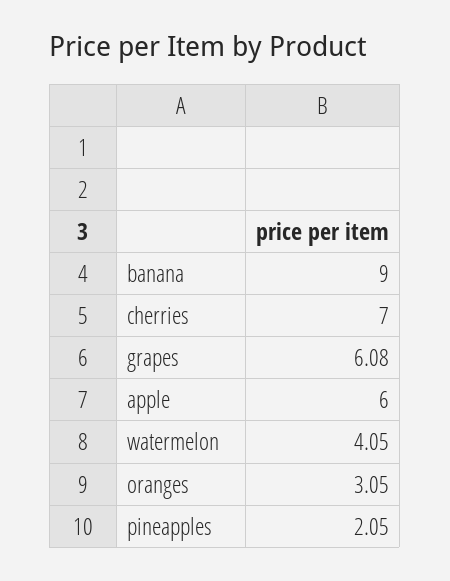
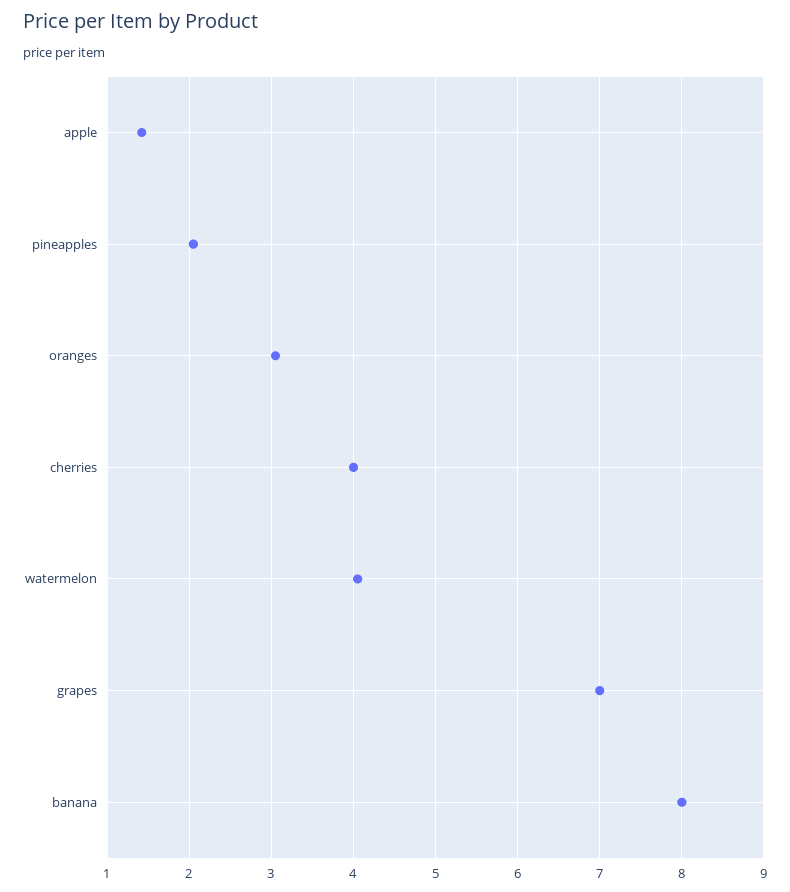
  {
-   "banana": 9,
+   "banana": 8,
-   "cherries": 7,
+   "cherries": 4,
-   "grapes": 6.08,
+   "grapes": 7,
-   "apple": 6,
+   "apple": 1.4,
    "watermelon": 4.05,
    "oranges": 3.05,
    "pineapples": 2.05
  }

